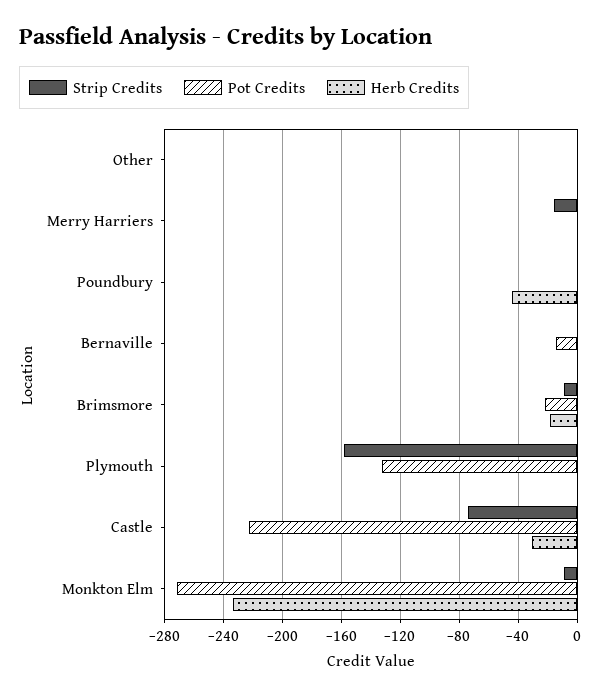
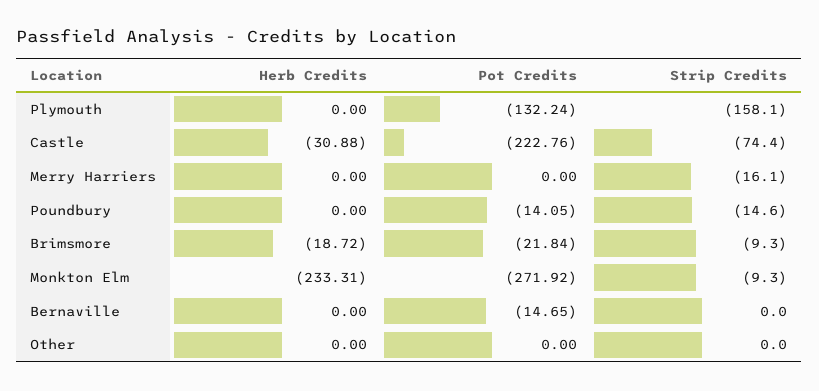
  {
    "Strip Credits": {
      "Other": 0,
      "Merry Harriers": -16.1,
-     "Poundbury": 0,
+     "Poundbury": -14.6,
      "Bernaville": 0,
      "Brimsmore": -9.3,
      "Plymouth": -158.1,
      "Castle": -74.4,
      "Monkton Elm": -9.3
    },
    "Pot Credits": {
      "Other": 0,
      "Merry Harriers": 0,
-     "Poundbury": 0,
+     "Poundbury": -14.05,
      "Bernaville": -14.65,
      "Brimsmore": -21.84,
      "Plymouth": -132.24,
      "Castle": -222.76,
      "Monkton Elm": -271.92
    },
    "Herb Credits": {
      "Other": 0,
      "Merry Harriers": 0,
-     "Poundbury": -45,
+     "Poundbury": 0,
      "Bernaville": 0,
      "Brimsmore": -18.72,
      "Plymouth": 0,
      "Castle": -30.88,
      "Monkton Elm": -233.31
    }
  }

